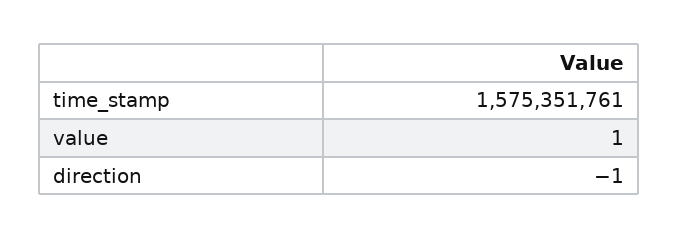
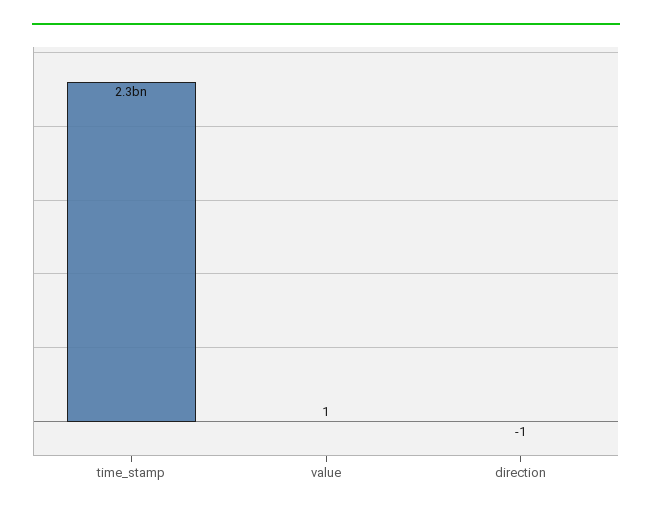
  {
-   "time_stamp": 1575351761,
+   "time_stamp": 2300000000,
    "value": 1,
    "direction": -1
  }

